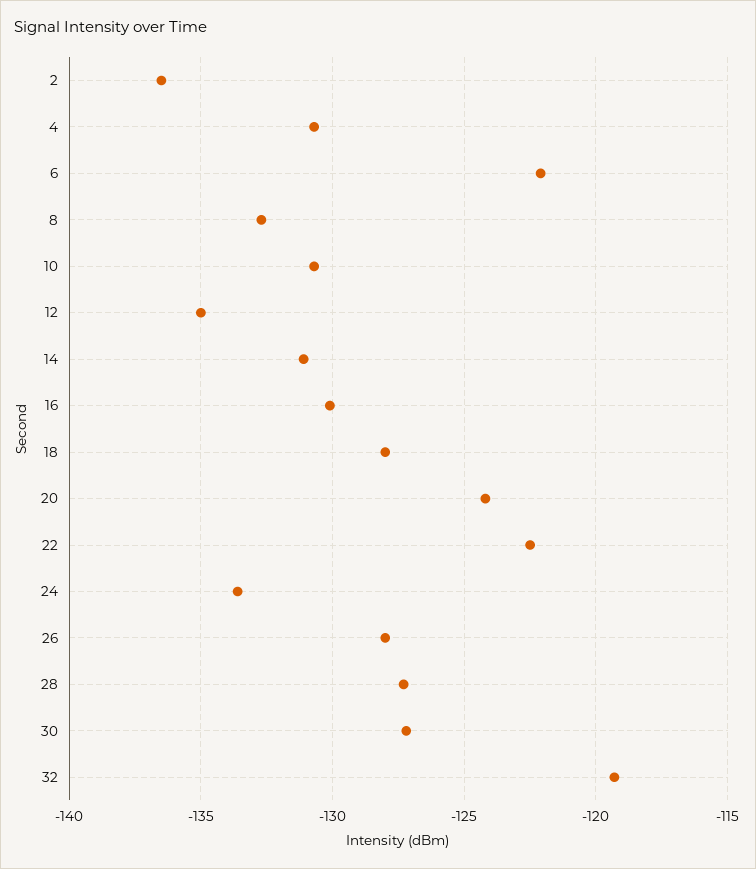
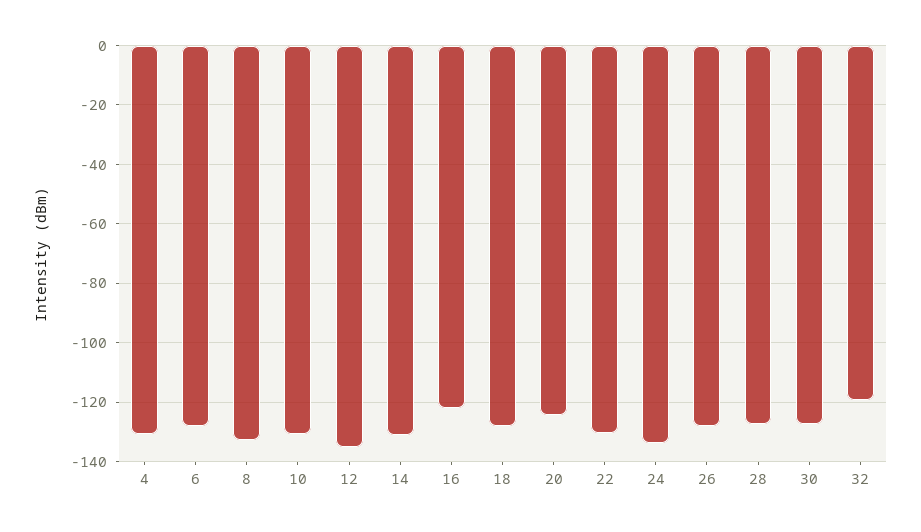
  {
-   "2": -136.5,
    "4": -130.5,
-   "6": -122,
+   "6": -127.5,
    "8": -132.5,
    "10": -130.5,
    "12": -135,
    "14": -131,
-   "16": -130,
+   "16": -122.5,
    "18": -128,
    "20": -124,
-   "22": -122.5,
+   "22": -130,
    "24": -133.5,
    "26": -128,
    "28": -127.5,
    "30": -127,
    "32": -119.5
  }

